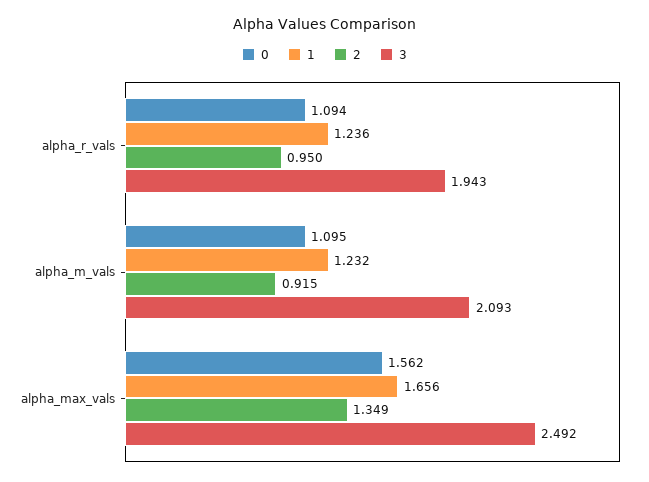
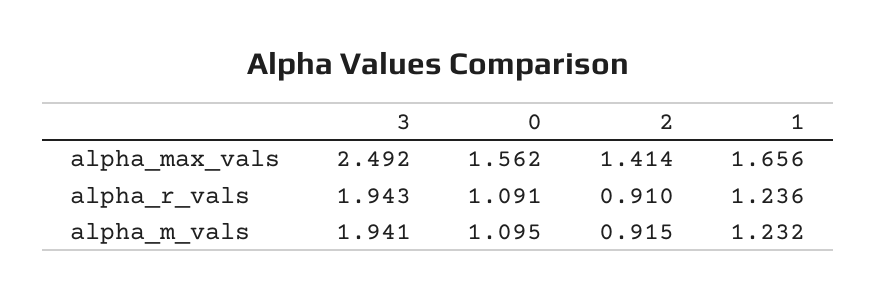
  {
    "0": {
-     "alpha_r_vals": 1.094,
+     "alpha_r_vals": 1.091,
      "alpha_m_vals": 1.095,
      "alpha_max_vals": 1.562
    },
    "1": {
      "alpha_r_vals": 1.236,
      "alpha_m_vals": 1.232,
      "alpha_max_vals": 1.656
    },
    "2": {
-     "alpha_r_vals": 0.95,
+     "alpha_r_vals": 0.91,
      "alpha_m_vals": 0.915,
-     "alpha_max_vals": 1.349
+     "alpha_max_vals": 1.414
    },
    "3": {
      "alpha_r_vals": 1.943,
-     "alpha_m_vals": 2.093,
+     "alpha_m_vals": 1.941,
      "alpha_max_vals": 2.492
    }
  }

